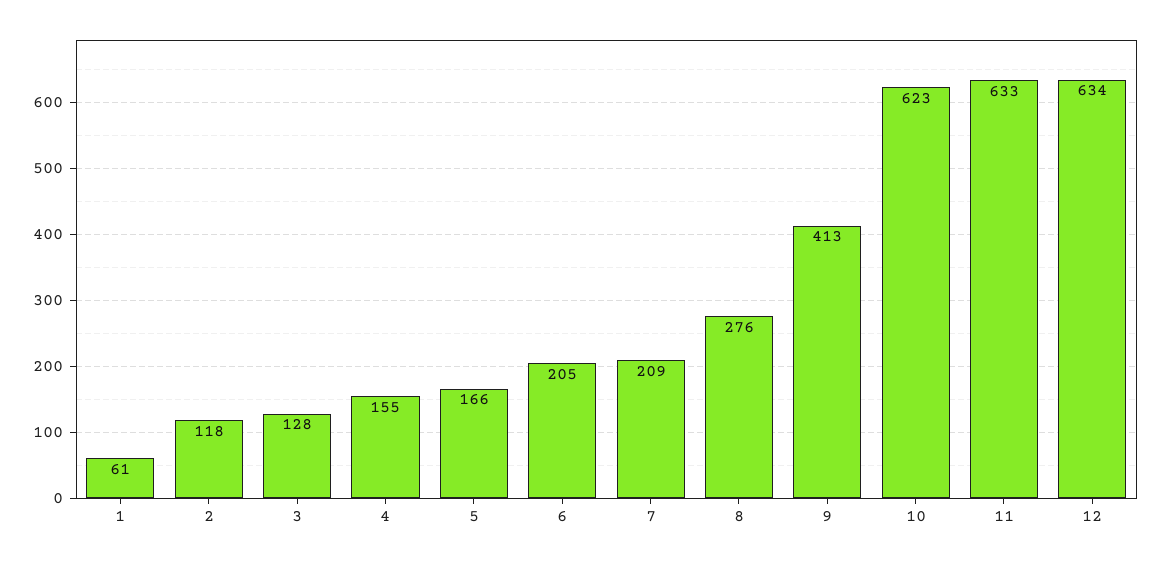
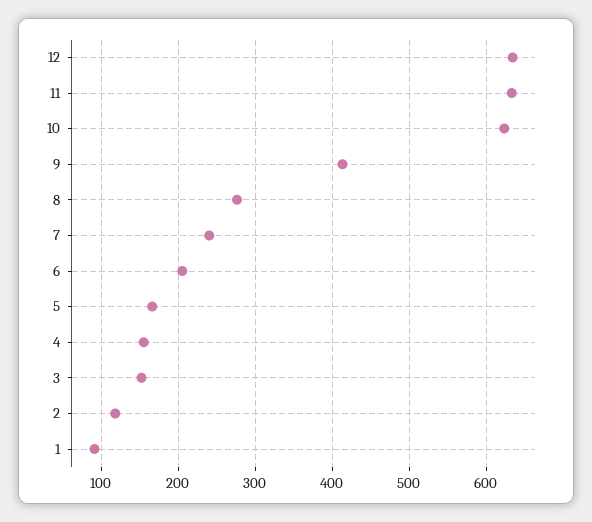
  {
-   "1": 61,
+   "1": 90,
    "2": 118,
-   "3": 128,
+   "3": 150,
    "4": 155,
    "5": 166,
    "6": 205,
-   "7": 209,
+   "7": 240,
    "8": 276,
    "9": 413,
    "10": 623,
    "11": 633,
    "12": 634
  }

